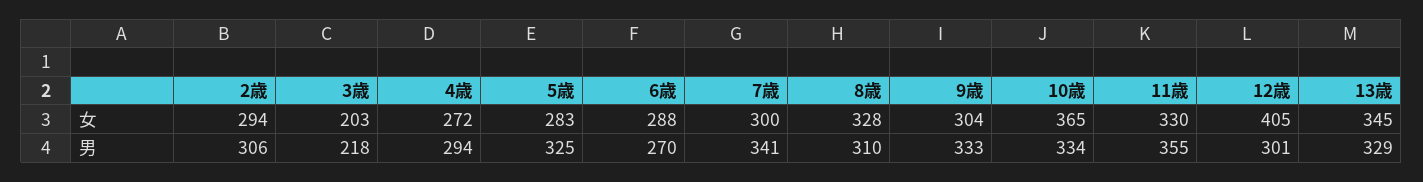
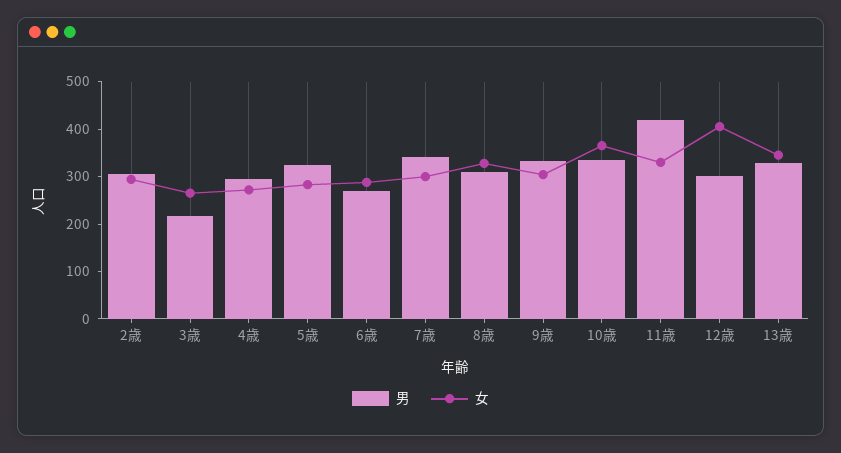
  {
    "女": {
      "2歳": 294,
-     "3歳": 203,
+     "3歳": 260,
      "4歳": 272,
      "5歳": 283,
      "6歳": 288,
      "7歳": 300,
      "8歳": 328,
      "9歳": 304,
      "10歳": 365,
      "11歳": 330,
      "12歳": 405,
      "13歳": 345
    },
    "男": {
      "2歳": 306,
      "3歳": 218,
      "4歳": 294,
      "5歳": 325,
      "6歳": 270,
      "7歳": 341,
      "8歳": 310,
      "9歳": 333,
      "10歳": 334,
-     "11歳": 355,
+     "11歳": 420,
      "12歳": 301,
      "13歳": 329
    }
  }

